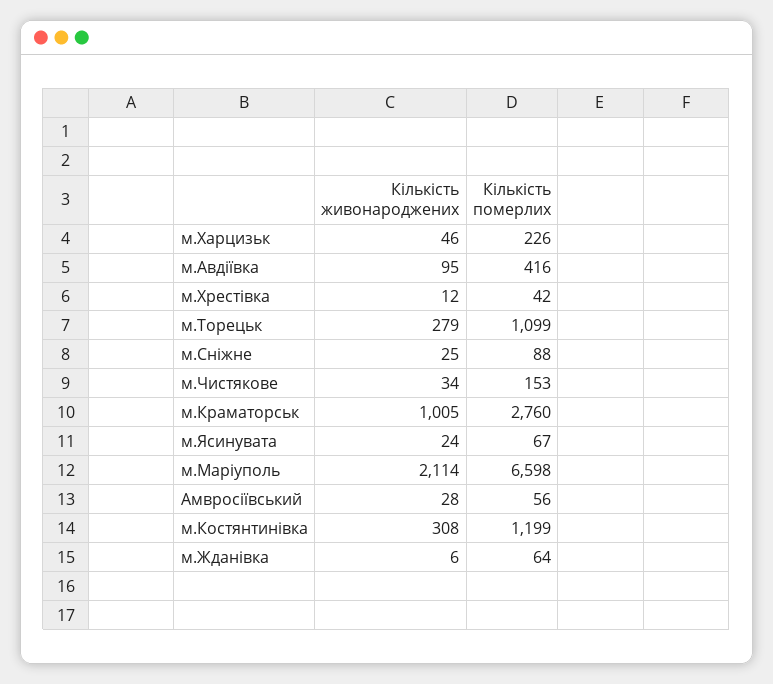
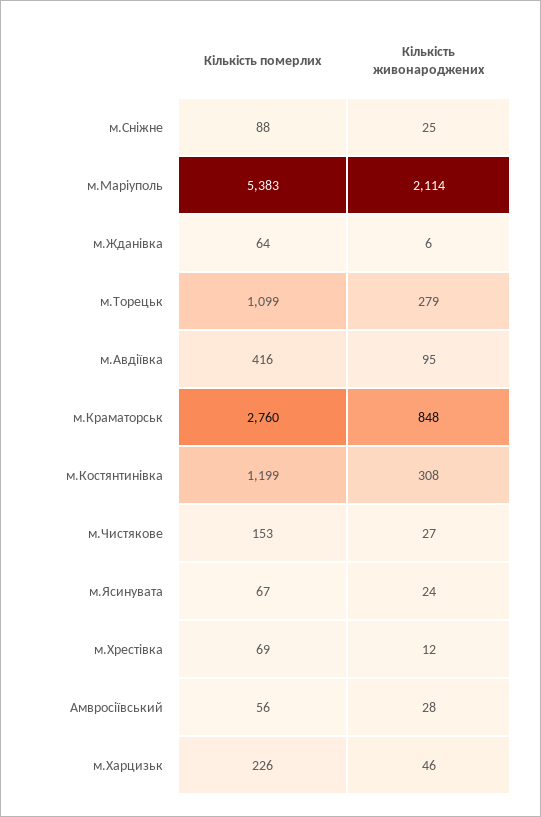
  {
    "Кількість живонароджених": {
      "м.Харцизьк": 46,
      "м.Авдіївка": 95,
      "м.Хрестівка": 12,
      "м.Торецьк": 279,
      "м.Сніжне": 25,
-     "м.Чистякове": 34,
+     "м.Чистякове": 27,
-     "м.Краматорськ": 1005,
+     "м.Краматорськ": 848,
      "м.Ясинувата": 24,
      "м.Маріуполь": 2114,
      "Амвросіївський": 28,
      "м.Костянтинівка": 308,
      "м.Жданівка": 6
    },
    "Кількість померлих": {
      "м.Харцизьк": 226,
      "м.Авдіївка": 416,
-     "м.Хрестівка": 42,
+     "м.Хрестівка": 69,
      "м.Торецьк": 1099,
      "м.Сніжне": 88,
      "м.Чистякове": 153,
      "м.Краматорськ": 2760,
      "м.Ясинувата": 67,
-     "м.Маріуполь": 6598,
+     "м.Маріуполь": 5383,
      "Амвросіївський": 56,
      "м.Костянтинівка": 1199,
      "м.Жданівка": 64
    }
  }

